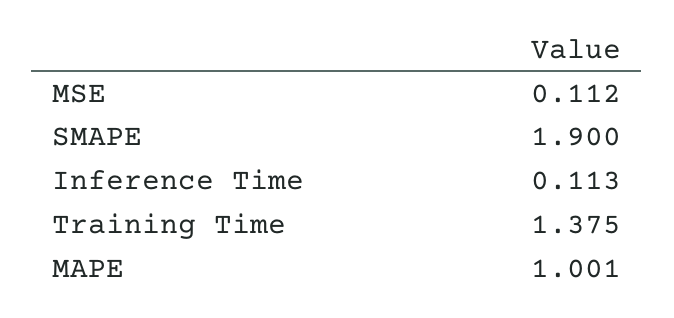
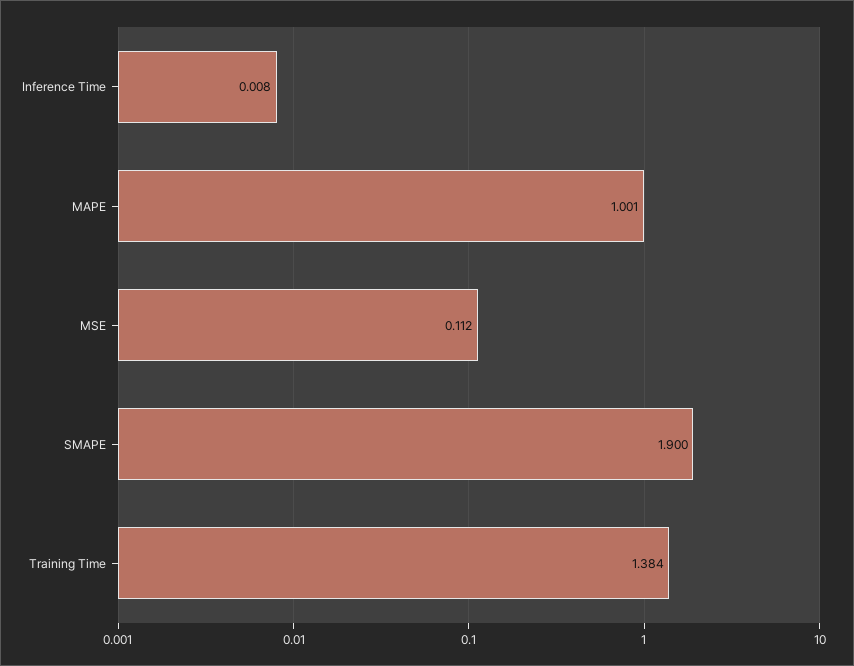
  {
    "MSE": 0.112,
    "SMAPE": 1.9,
-   "Inference Time": 0.113,
+   "Inference Time": 0.008,
-   "Training Time": 1.375,
+   "Training Time": 1.384,
    "MAPE": 1.001
  }

